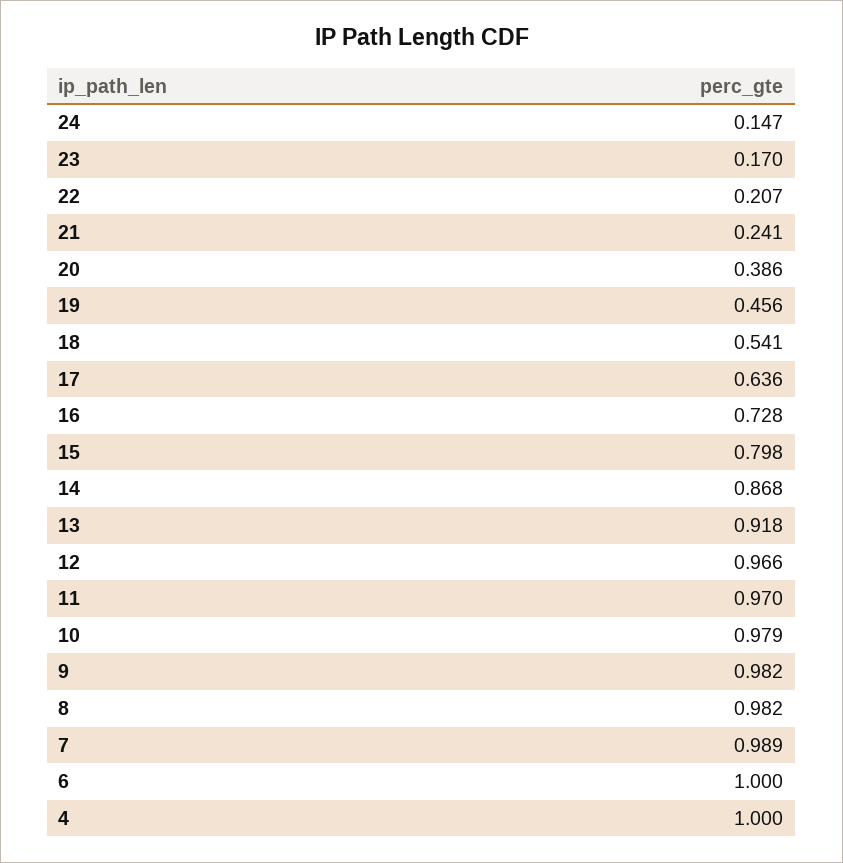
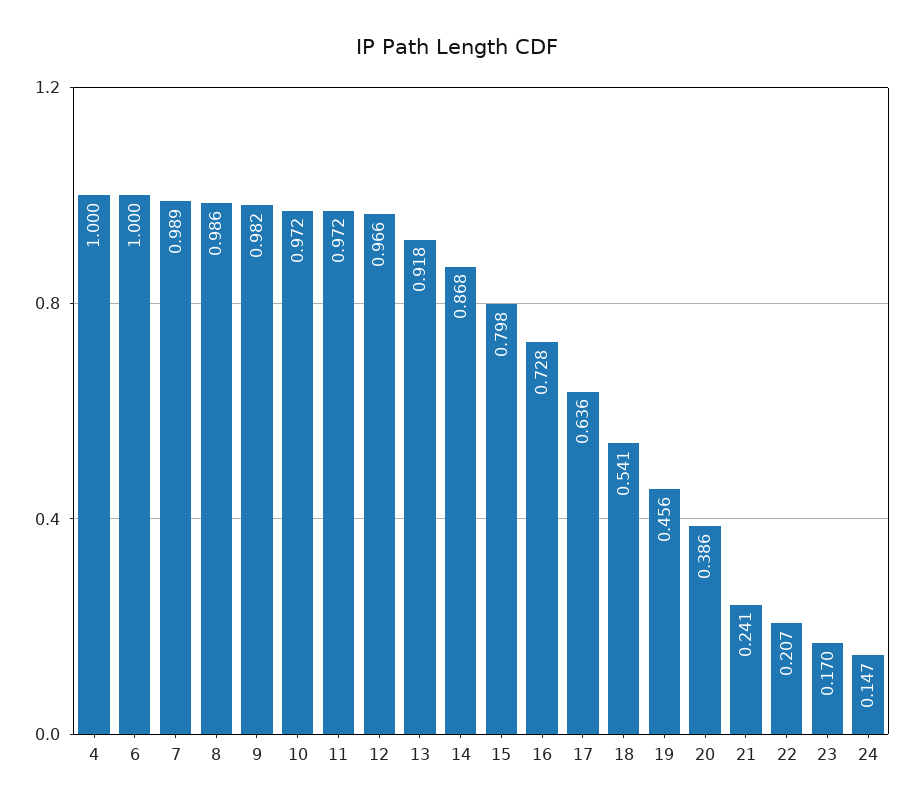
  {
    "24": 0.147,
    "23": 0.17,
    "22": 0.207,
    "21": 0.241,
    "20": 0.386,
    "19": 0.456,
    "18": 0.541,
    "17": 0.636,
    "16": 0.728,
    "15": 0.798,
    "14": 0.868,
    "13": 0.918,
    "12": 0.966,
-   "11": 0.97,
+   "11": 0.972,
-   "10": 0.979,
+   "10": 0.972,
    "9": 0.982,
-   "8": 0.982,
+   "8": 0.986,
    "7": 0.989,
    "6": 1,
    "4": 1
  }

